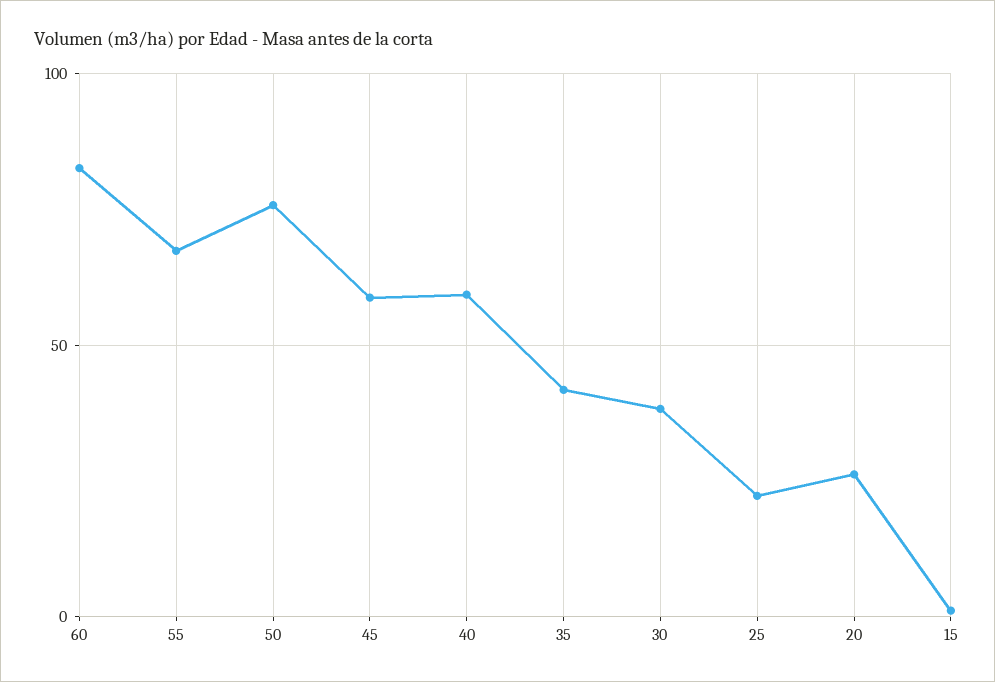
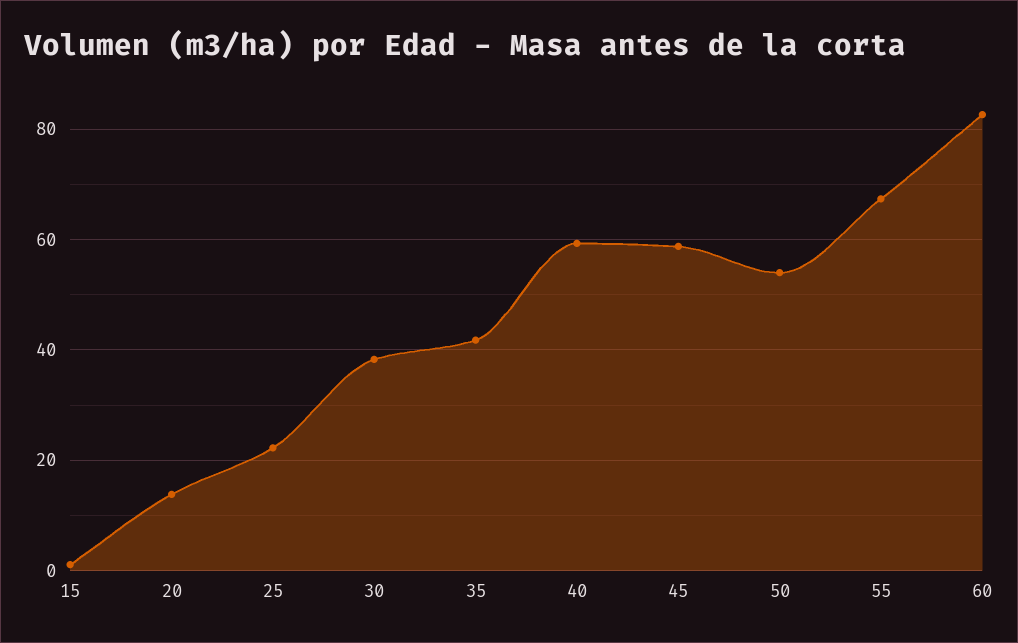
  {
    "60": 82,
    "55": 68,
-   "50": 75,
+   "50": 54,
    "45": 58,
    "40": 60,
    "35": 42,
    "30": 38,
    "25": 22,
-   "20": 25,
+   "20": 14,
    "15": 2
  }

